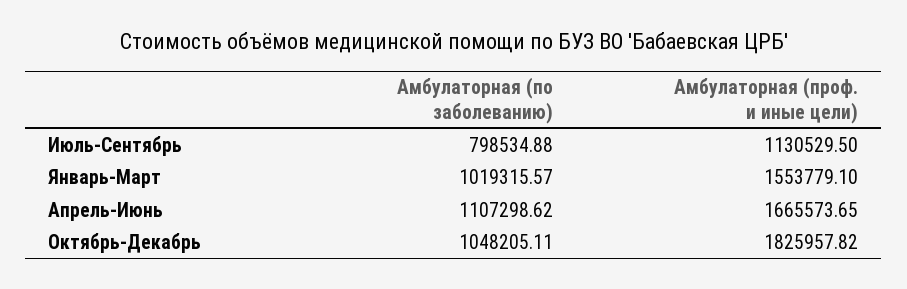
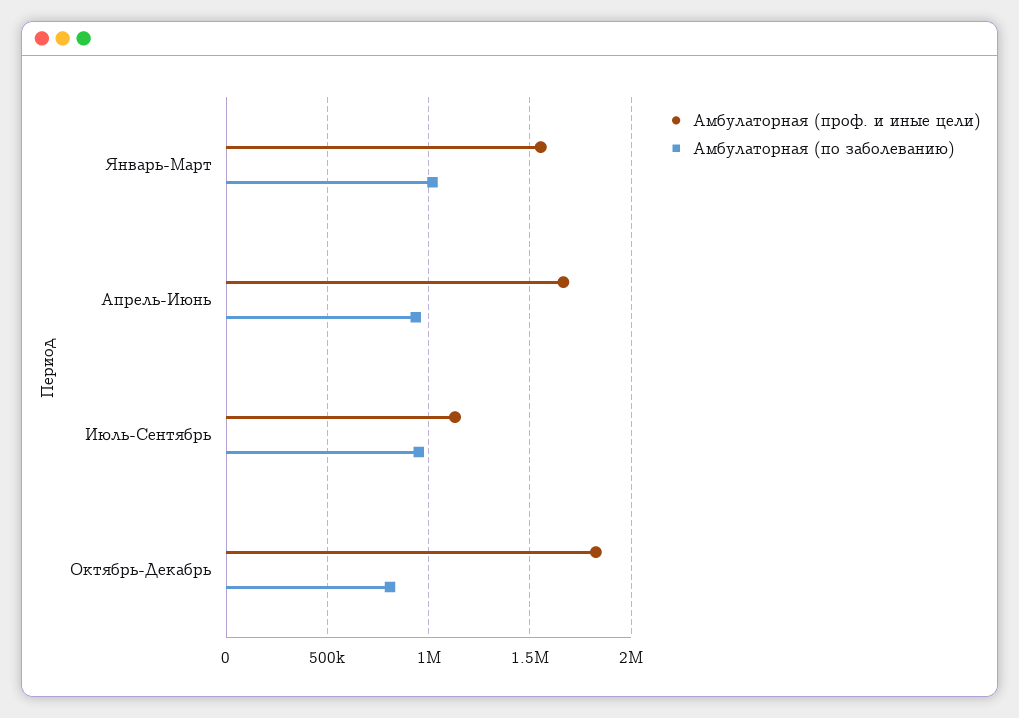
  {
    "Амбулаторная (по заболеванию)": {
-     "Июль-Сентябрь": 798534.88,
+     "Июль-Сентябрь": 950000,
      "Январь-Март": 1019315.57,
-     "Апрель-Июнь": 1107298.62,
+     "Апрель-Июнь": 950000,
-     "Октябрь-Декабрь": 1048205.11
+     "Октябрь-Декабрь": 800000
    },
    "Амбулаторная (проф. и иные цели)": {
      "Июль-Сентябрь": 1130529.5,
      "Январь-Март": 1553779.1,
      "Апрель-Июнь": 1665573.65,
      "Октябрь-Декабрь": 1825957.82
    }
  }

